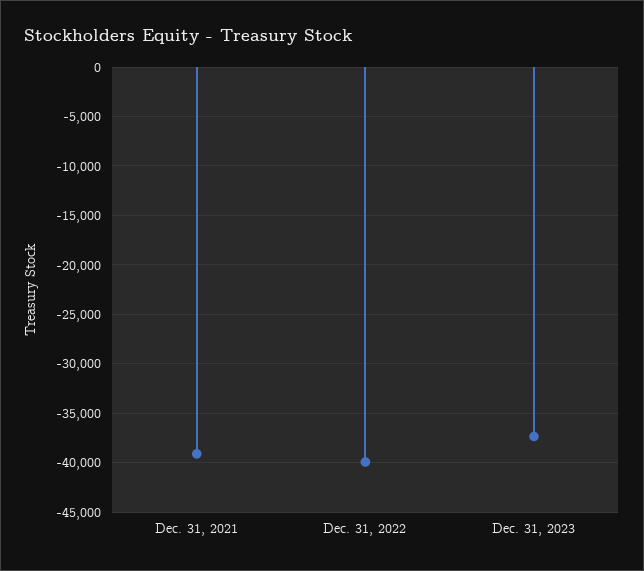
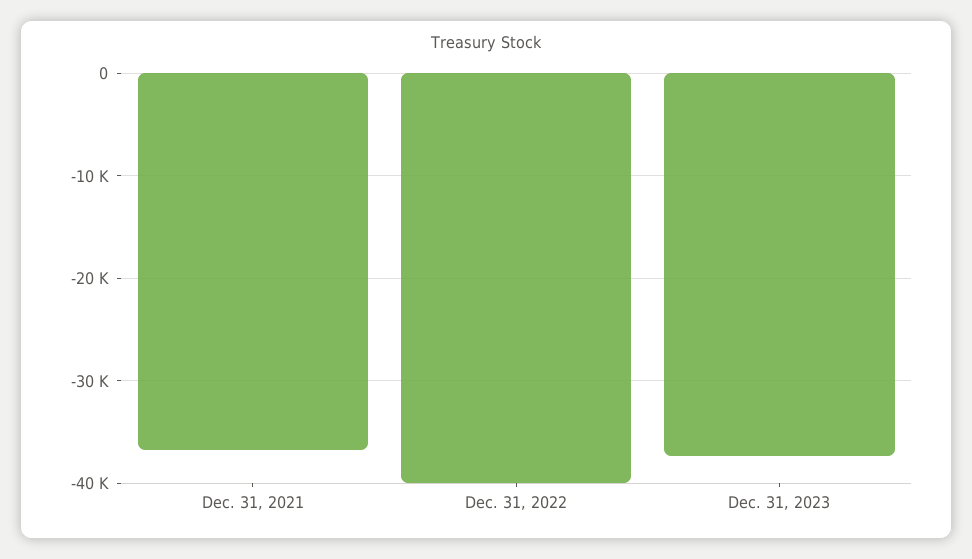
  {
-   "Dec. 31, 2021": -39000,
+   "Dec. 31, 2021": -37000,
    "Dec. 31, 2022": -40000,
    "Dec. 31, 2023": -37000
  }

